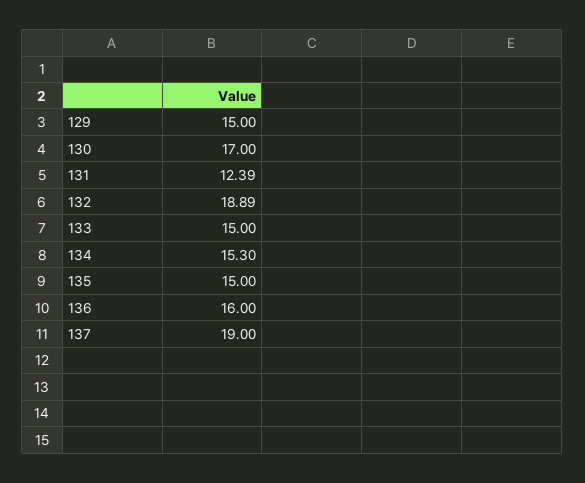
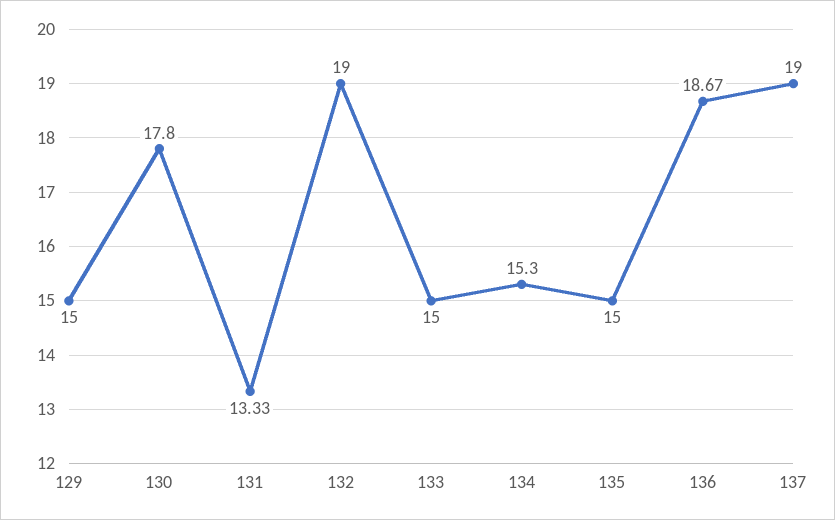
  {
    "129": 15,
-   "130": 17,
+   "130": 17.8,
-   "131": 12.39,
+   "131": 13.33,
-   "132": 18.89,
+   "132": 19,
    "133": 15,
    "134": 15.3,
    "135": 15,
-   "136": 16,
+   "136": 18.67,
    "137": 19
  }

